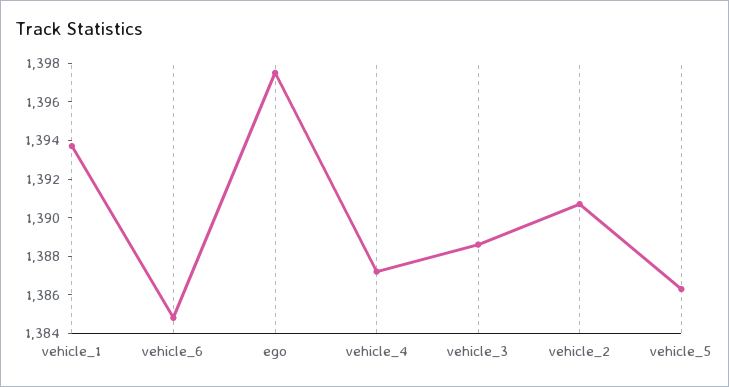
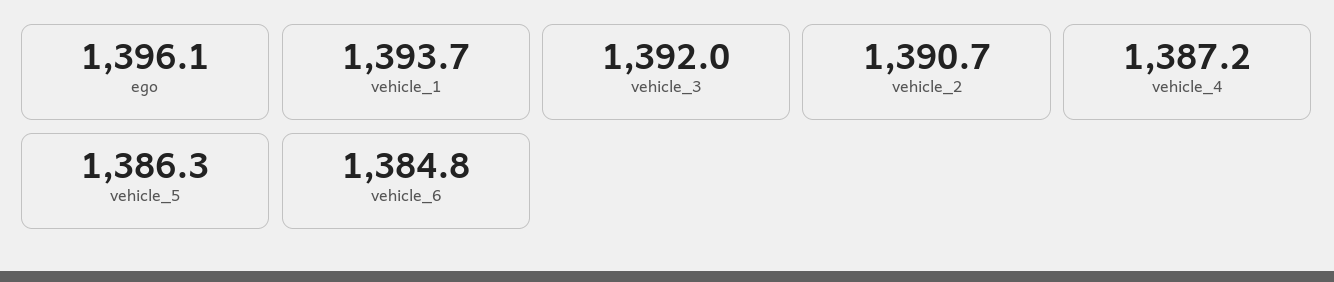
  {
    "vehicle_1": 1393.7,
    "vehicle_6": 1384.8,
-   "ego": 1397.5,
+   "ego": 1396.1,
    "vehicle_4": 1387.2,
-   "vehicle_3": 1388.5,
+   "vehicle_3": 1392,
    "vehicle_2": 1390.7,
    "vehicle_5": 1386.3
  }

